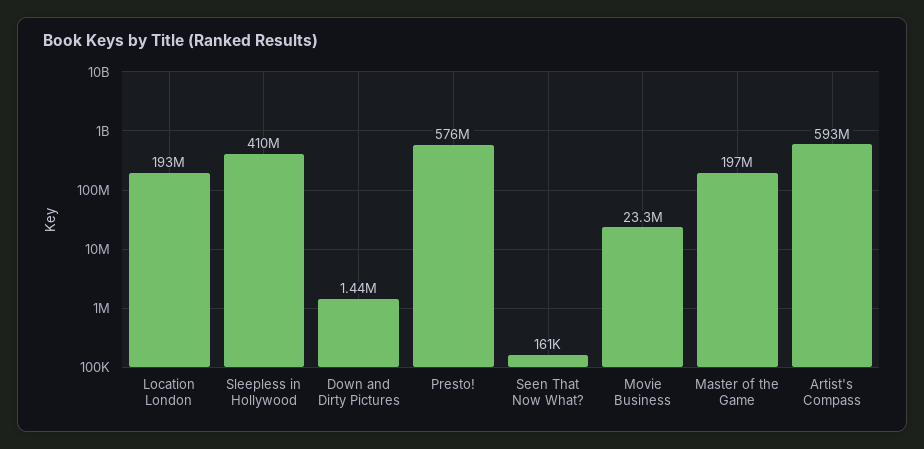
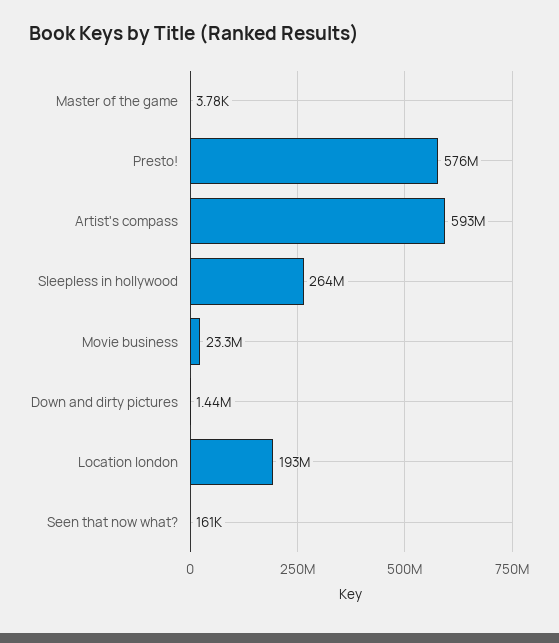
  {
    "Location London": 193000000,
-   "Sleepless in Hollywood": 410000000,
+   "Sleepless in Hollywood": 264000000,
    "Down and Dirty Pictures": 1440000,
    "Presto!": 576000000,
    "Seen That Now What?": 161000,
    "Movie Business": 23300000,
-   "Master of the Game": 197000000,
+   "Master of the Game": 3780,
    "Artist's Compass": 593000000
  }

